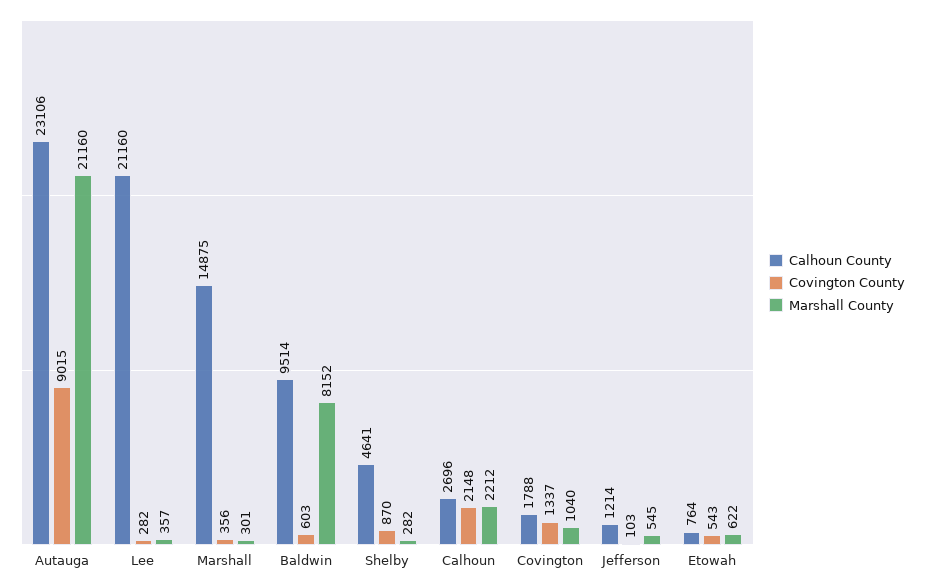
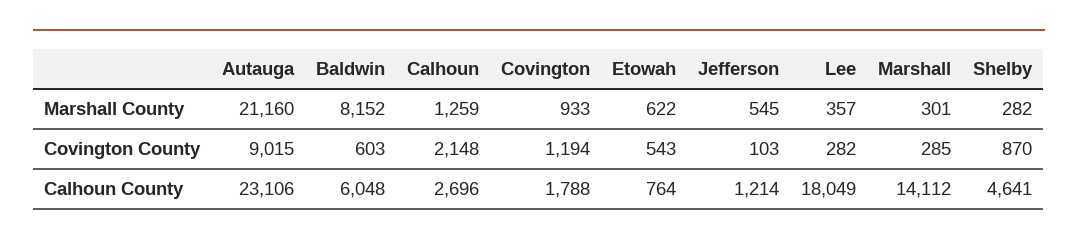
  {
    "Calhoun County": {
      "Autauga": 23106,
-     "Lee": 21160,
+     "Lee": 18049,
-     "Marshall": 14875,
+     "Marshall": 14112,
-     "Baldwin": 9514,
+     "Baldwin": 6048,
      "Shelby": 4641,
      "Calhoun": 2696,
      "Covington": 1788,
      "Jefferson": 1214,
      "Etowah": 764
    },
    "Covington County": {
      "Autauga": 9015,
      "Lee": 282,
-     "Marshall": 356,
+     "Marshall": 285,
      "Baldwin": 603,
      "Shelby": 870,
      "Calhoun": 2148,
-     "Covington": 1337,
+     "Covington": 1194,
      "Jefferson": 103,
      "Etowah": 543
    },
    "Marshall County": {
      "Autauga": 21160,
      "Lee": 357,
      "Marshall": 301,
      "Baldwin": 8152,
      "Shelby": 282,
-     "Calhoun": 2212,
+     "Calhoun": 1259,
-     "Covington": 1040,
+     "Covington": 933,
      "Jefferson": 545,
      "Etowah": 622
    }
  }

